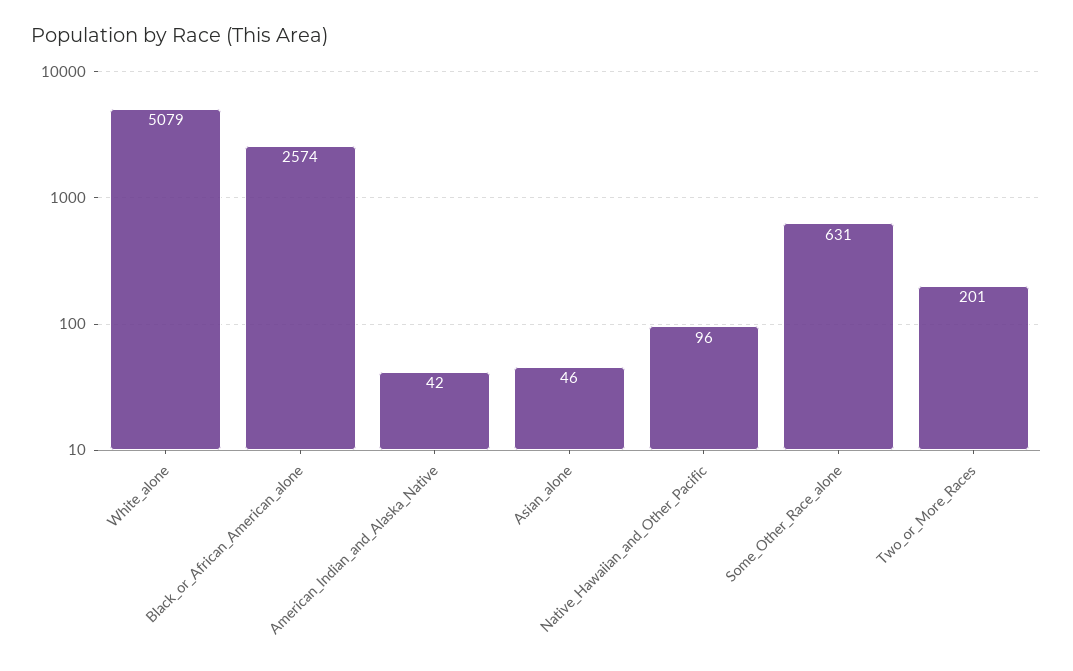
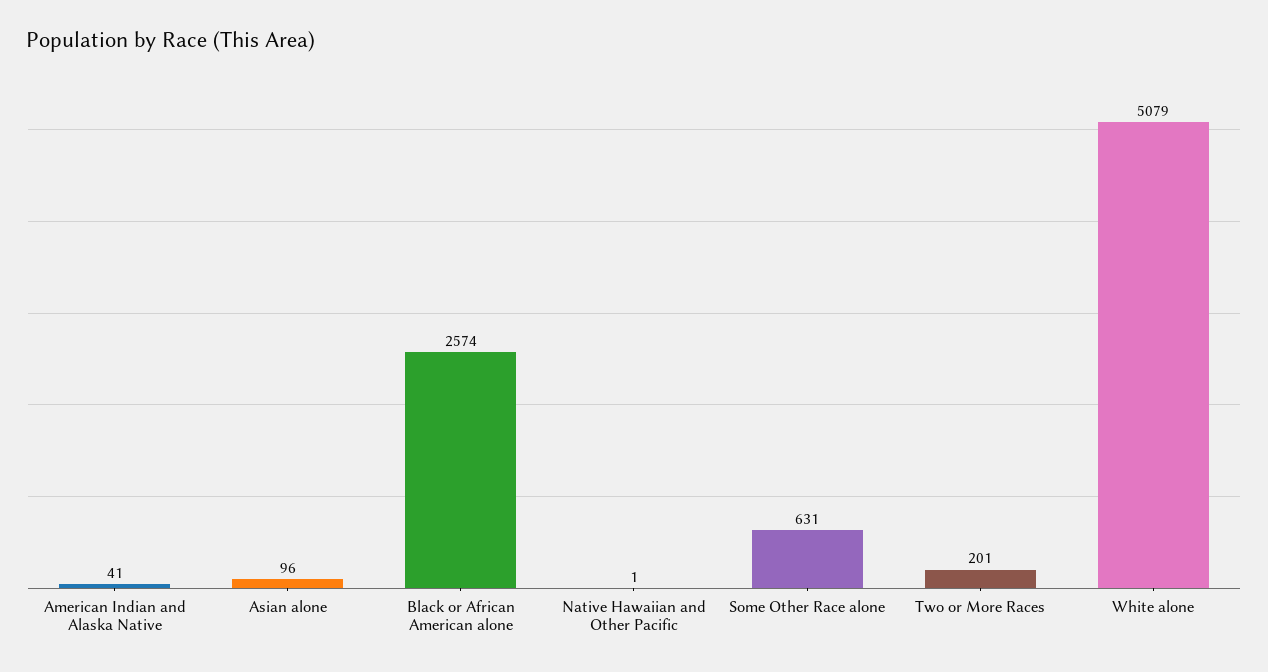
  {
    "White_alone": 5079,
    "Black_or_African_American_alone": 2574,
-   "American_Indian_and_Alaska_Native": 42,
+   "American_Indian_and_Alaska_Native": 41,
-   "Asian_alone": 46,
+   "Asian_alone": 96,
-   "Native_Hawaiian_and_Other_Pacific": 96,
+   "Native_Hawaiian_and_Other_Pacific": 1,
    "Some_Other_Race_alone": 631,
    "Two_or_More_Races": 201
  }

